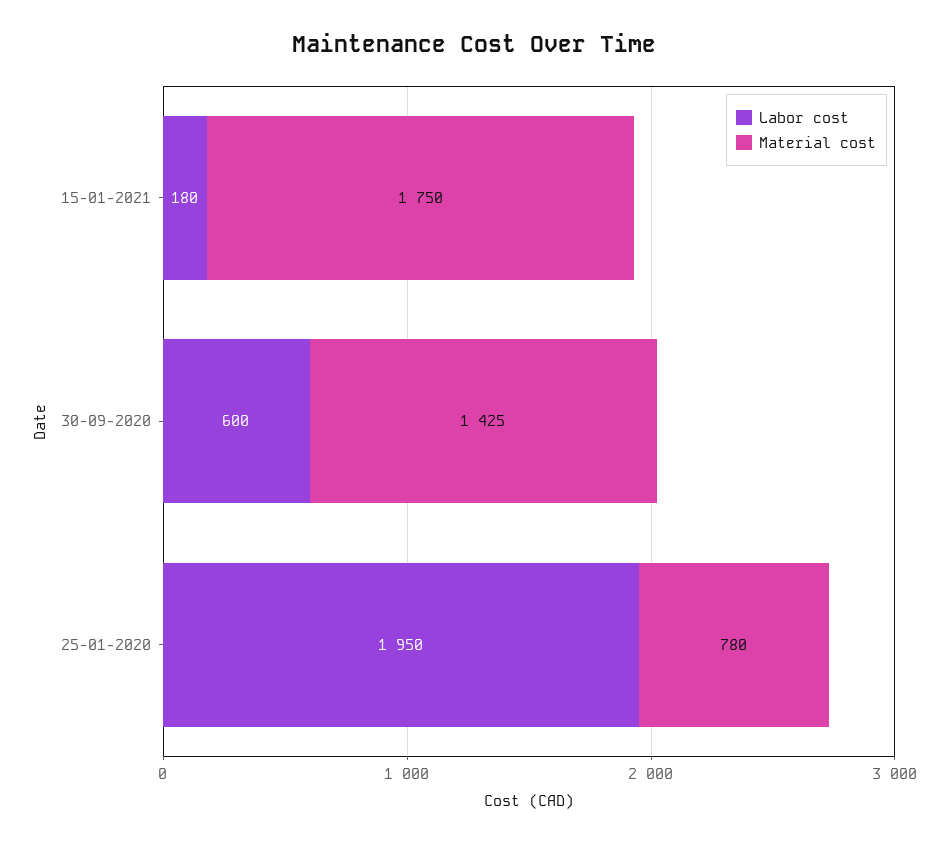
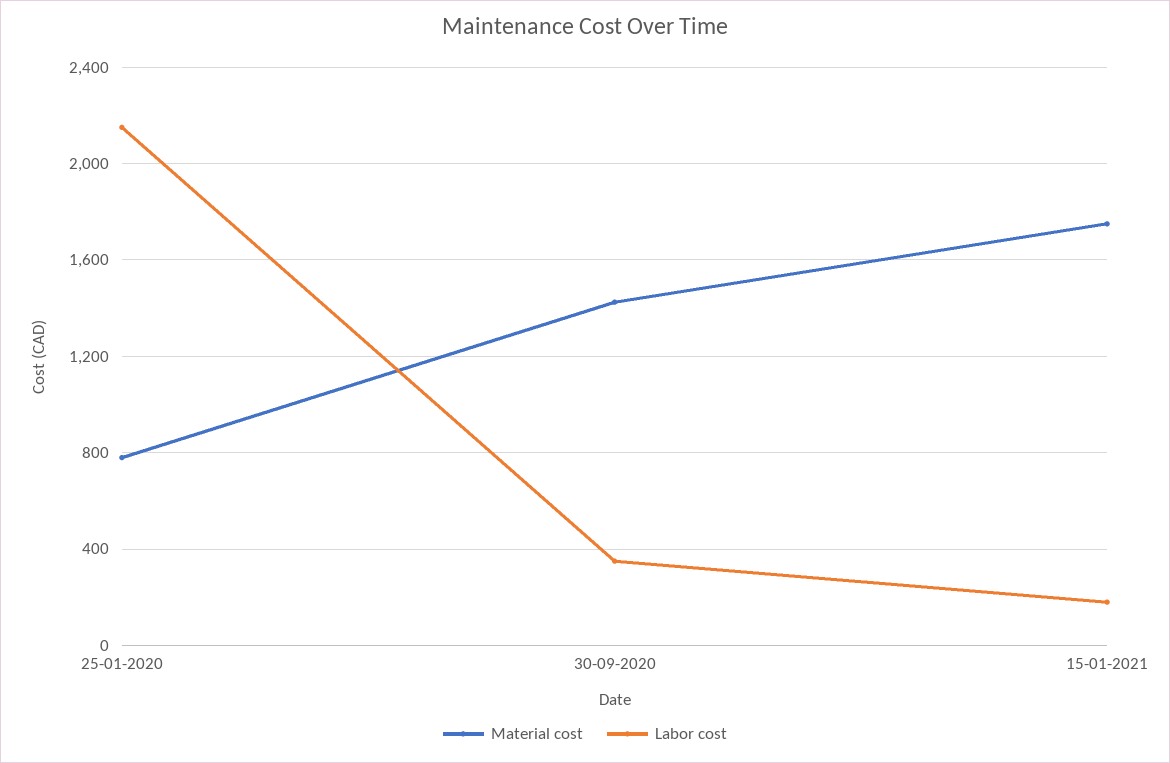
  {
    "Labor cost": {
      "15-01-2021": 180,
-     "30-09-2020": 600,
+     "30-09-2020": 350,
-     "25-01-2020": 1950
+     "25-01-2020": 2150
    },
    "Material cost": {
      "15-01-2021": 1750,
      "30-09-2020": 1425,
      "25-01-2020": 780
    }
  }

